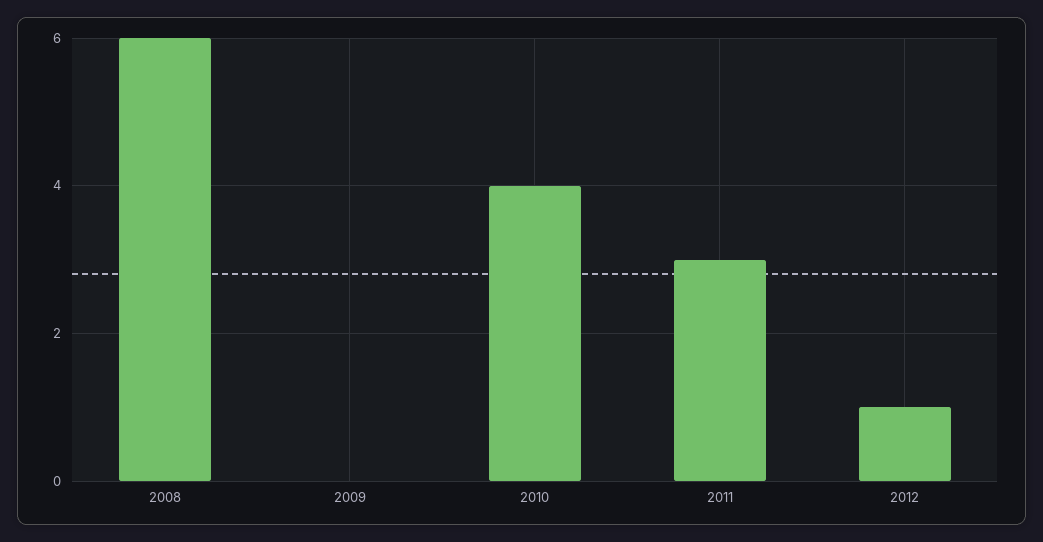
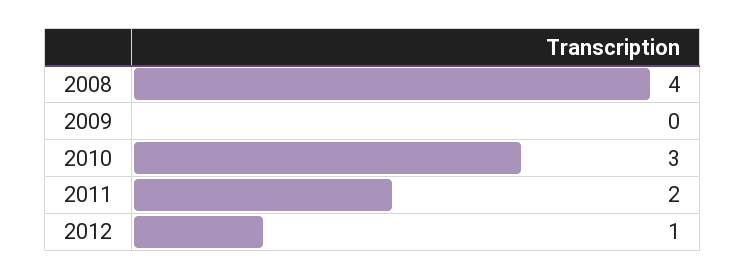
  {
-   "2008": 6,
+   "2008": 4,
    "2009": 0,
-   "2010": 4,
+   "2010": 3,
-   "2011": 3,
+   "2011": 2,
    "2012": 1
  }

